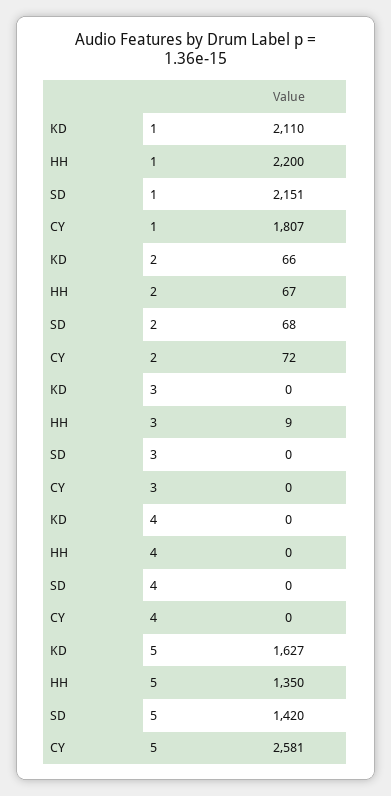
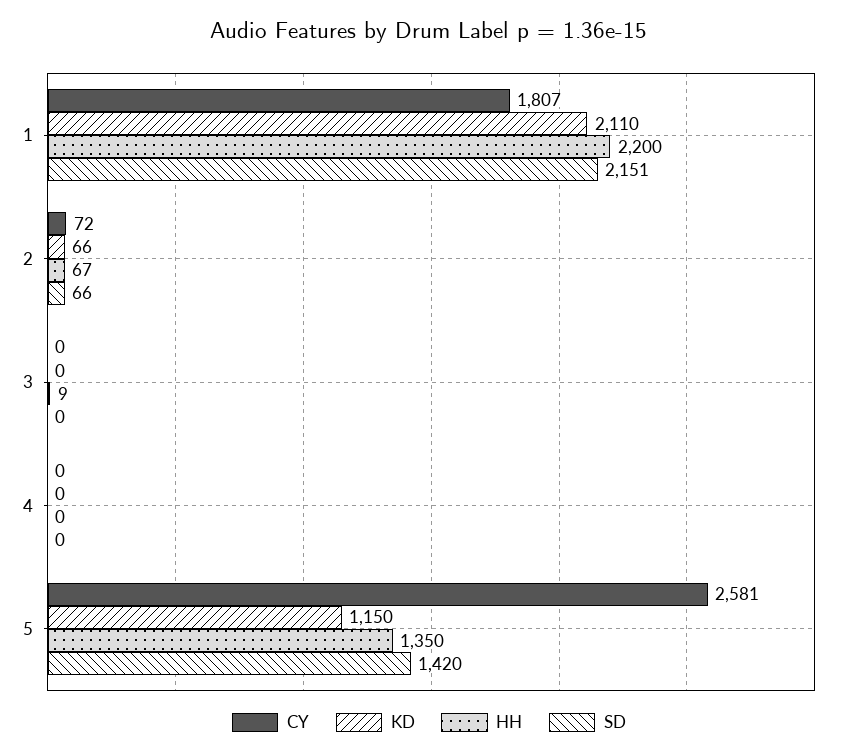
  {
    "KD": {
      "1": 2110,
      "2": 66,
      "3": 0,
      "4": 0,
-     "5": 1627
+     "5": 1150
    },
    "HH": {
      "1": 2200,
      "2": 67,
      "3": 9,
      "4": 0,
      "5": 1350
    },
    "SD": {
      "1": 2151,
-     "2": 68,
+     "2": 66,
      "3": 0,
      "4": 0,
      "5": 1420
    },
    "CY": {
      "1": 1807,
      "2": 72,
      "3": 0,
      "4": 0,
      "5": 2581
    }
  }

